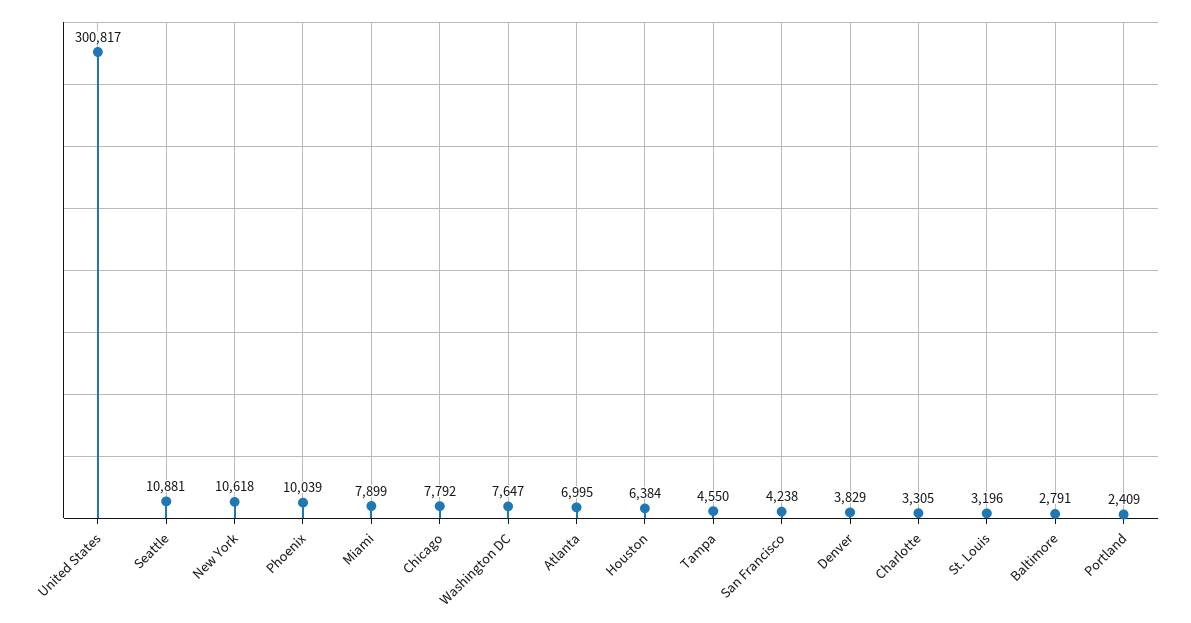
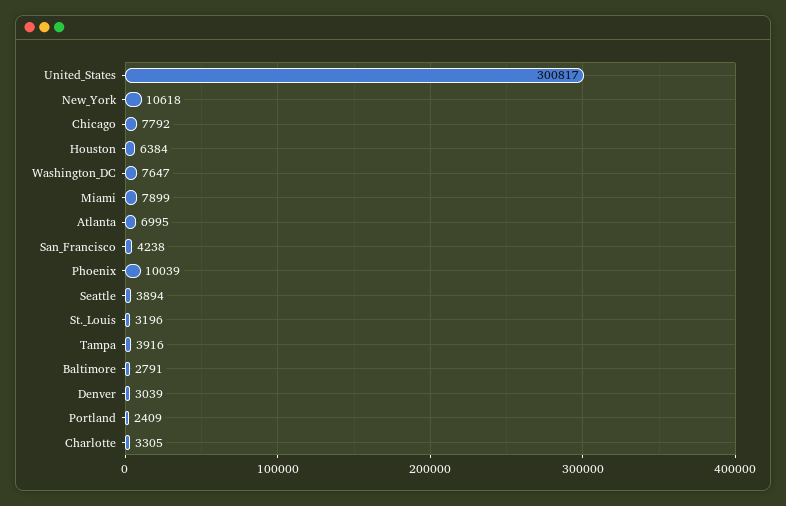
  {
    "United States": 300817,
-   "Seattle": 10881,
+   "Seattle": 3894,
    "New York": 10618,
    "Phoenix": 10039,
    "Miami": 7899,
    "Chicago": 7792,
    "Washington DC": 7647,
    "Atlanta": 6995,
    "Houston": 6384,
-   "Tampa": 4550,
+   "Tampa": 3916,
    "San Francisco": 4238,
-   "Denver": 3829,
+   "Denver": 3039,
    "Charlotte": 3305,
    "St. Louis": 3196,
    "Baltimore": 2791,
    "Portland": 2409
  }

